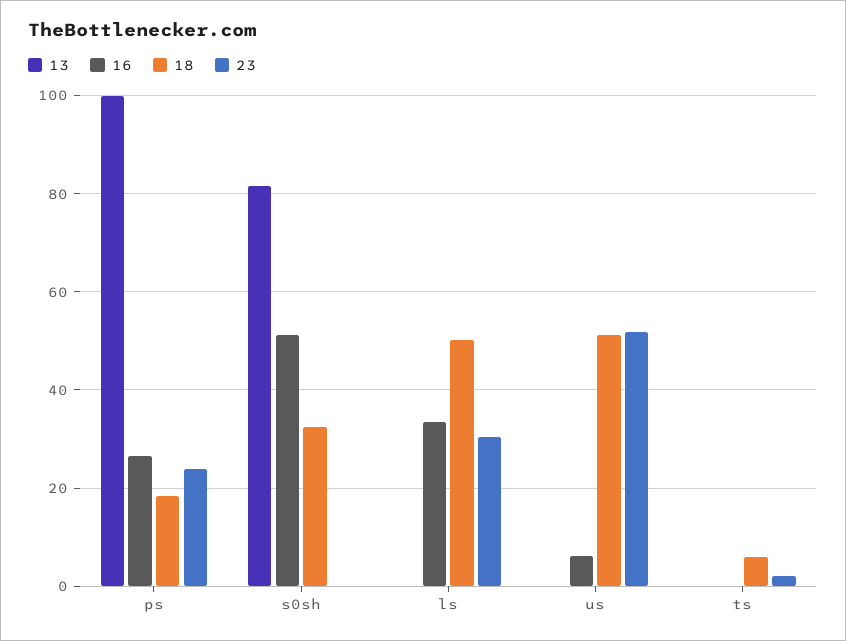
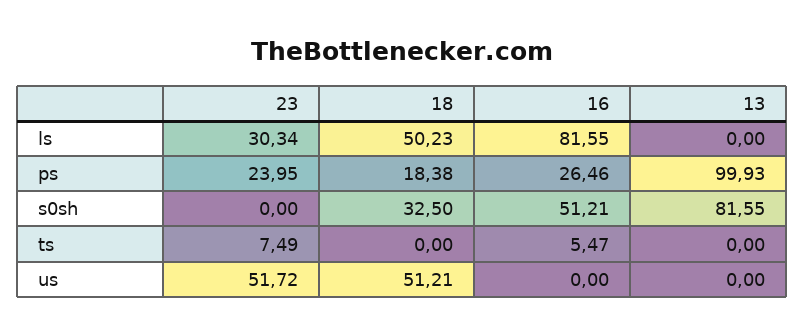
  {
    "13": {
      "ps": 99.93,
      "s0sh": 81.55,
      "ls": 0,
      "us": 0,
      "ts": 0
    },
    "16": {
      "ps": 26.46,
      "s0sh": 51.21,
-     "ls": 34,
+     "ls": 81.55,
-     "us": 6,
+     "us": 0,
-     "ts": 0
+     "ts": 5.47
    },
    "18": {
      "ps": 18.38,
      "s0sh": 32.5,
      "ls": 50.23,
      "us": 51.21,
-     "ts": 6
+     "ts": 0
    },
    "23": {
      "ps": 23.95,
      "s0sh": 0,
      "ls": 30.34,
      "us": 51.72,
-     "ts": 2
+     "ts": 7.49
    }
  }

